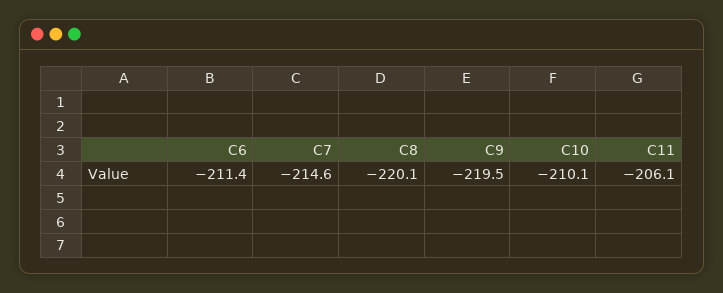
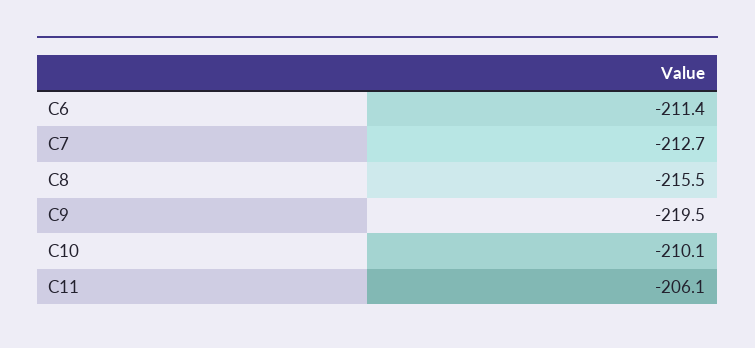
  {
    "C6": -211.4,
-   "C7": -214.6,
+   "C7": -212.7,
-   "C8": -220.1,
+   "C8": -215.5,
    "C9": -219.5,
    "C10": -210.1,
    "C11": -206.1
  }

